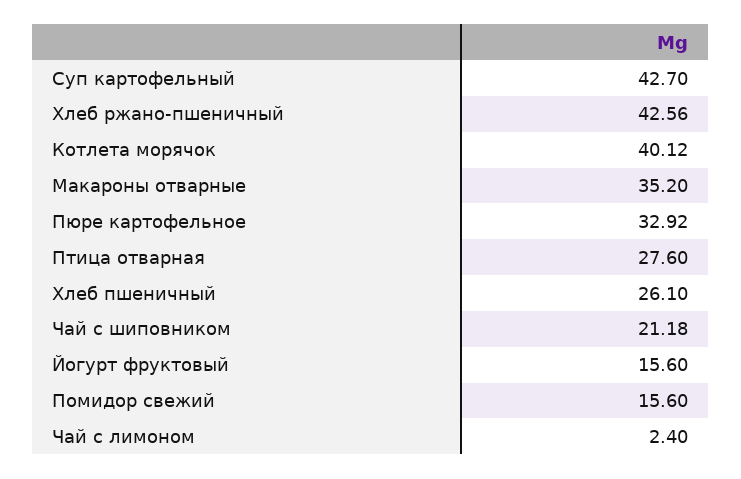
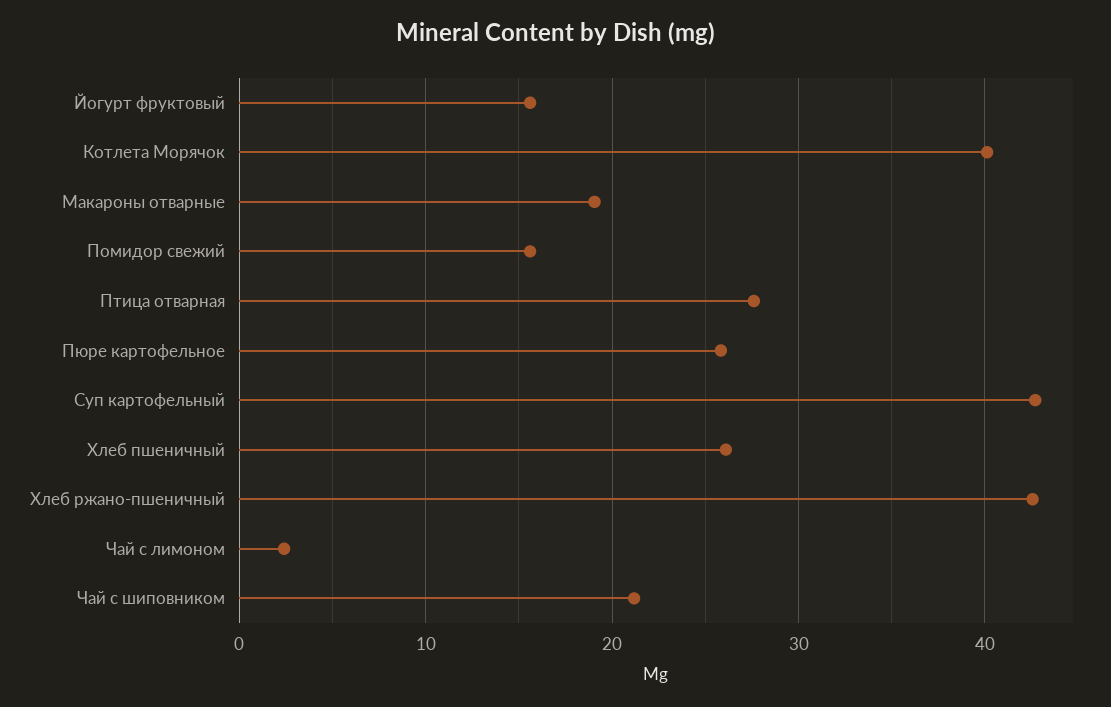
  {
    "Суп картофельный": 42.7,
    "Хлеб ржано-пшеничный": 42.56,
    "Котлета морячок": 40.12,
-   "Макароны отварные": 35.2,
+   "Макароны отварные": 19,
-   "Пюре картофельное": 32.92,
+   "Пюре картофельное": 26,
    "Птица отварная": 27.6,
    "Хлеб пшеничный": 26.1,
    "Чай с шиповником": 21.18,
    "Йогурт фруктовый": 15.6,
    "Помидор свежий": 15.6,
    "Чай с лимоном": 2.4
  }

